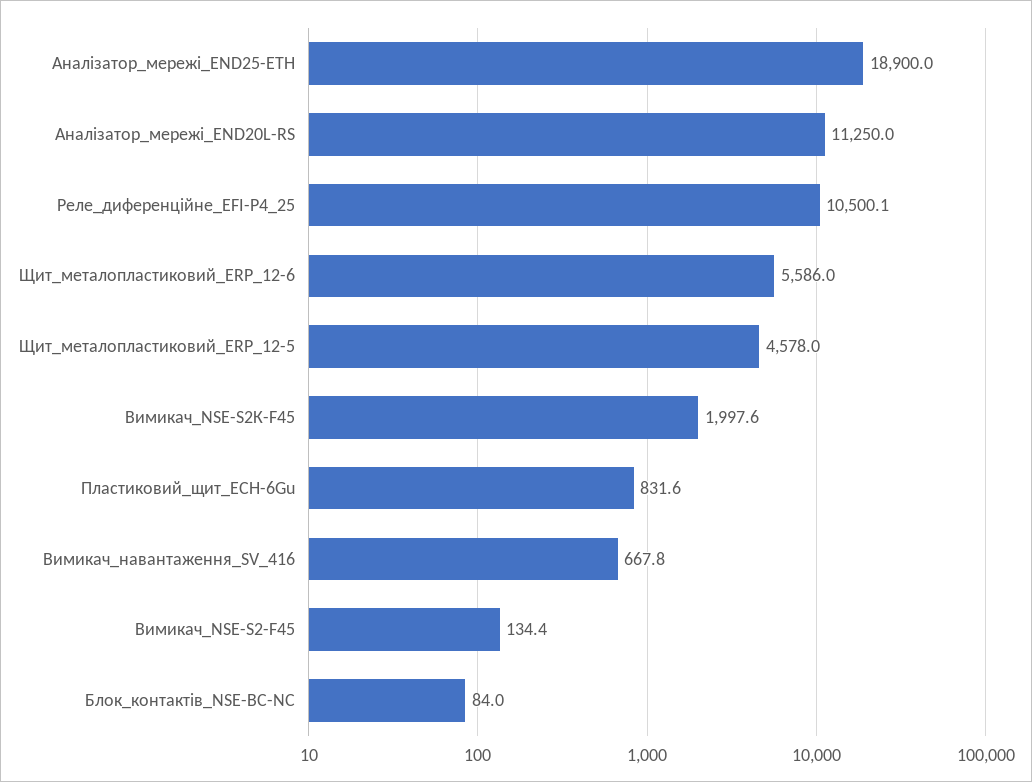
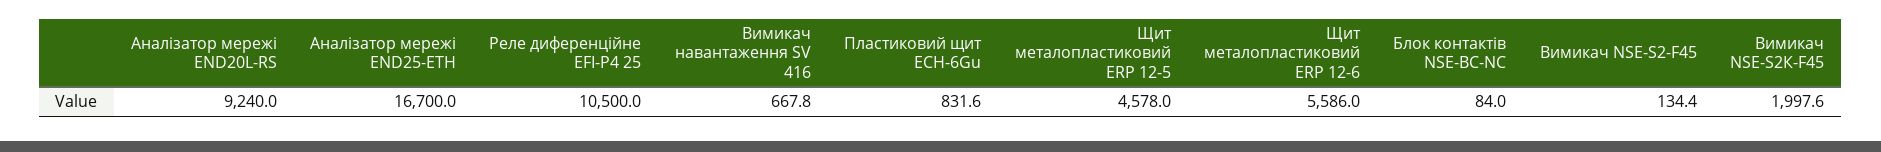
  {
-   "Аналізатор_мережі_END25-ETH": 18900,
+   "Аналізатор_мережі_END25-ETH": 16700,
-   "Аналізатор_мережі_END20L-RS": 11250,
+   "Аналізатор_мережі_END20L-RS": 9240,
-   "Реле_диференційне_EFI-P4_25": 10500.1,
+   "Реле_диференційне_EFI-P4_25": 10500,
    "Щит_металопластиковий_ERP_12-6": 5586,
    "Щит_металопластиковий_ERP_12-5": 4578,
    "Вимикач_NSE-S2К-F45": 1997.6,
    "Пластиковий_щит_ECH-6Gu": 831.6,
    "Вимикач_навантаження_SV_416": 667.8,
    "Вимикач_NSE-S2-F45": 134.4,
    "Блок_контактів_NSE-BC-NC": 84
  }

